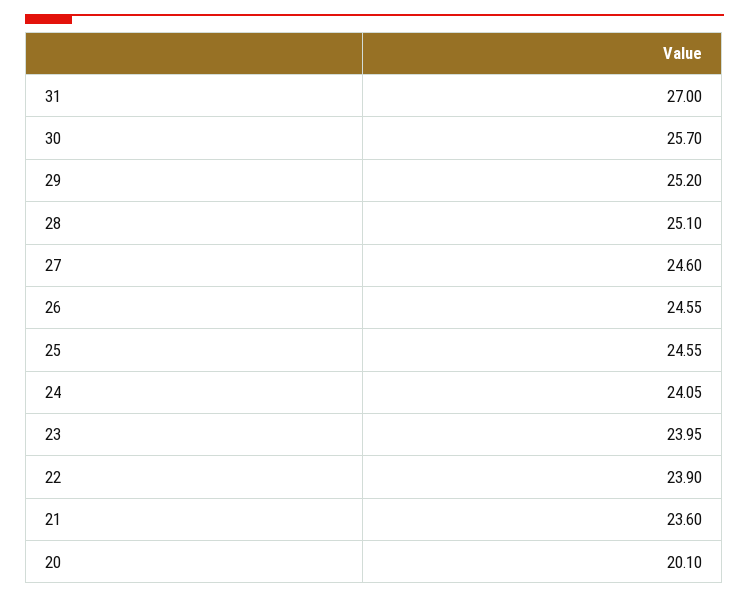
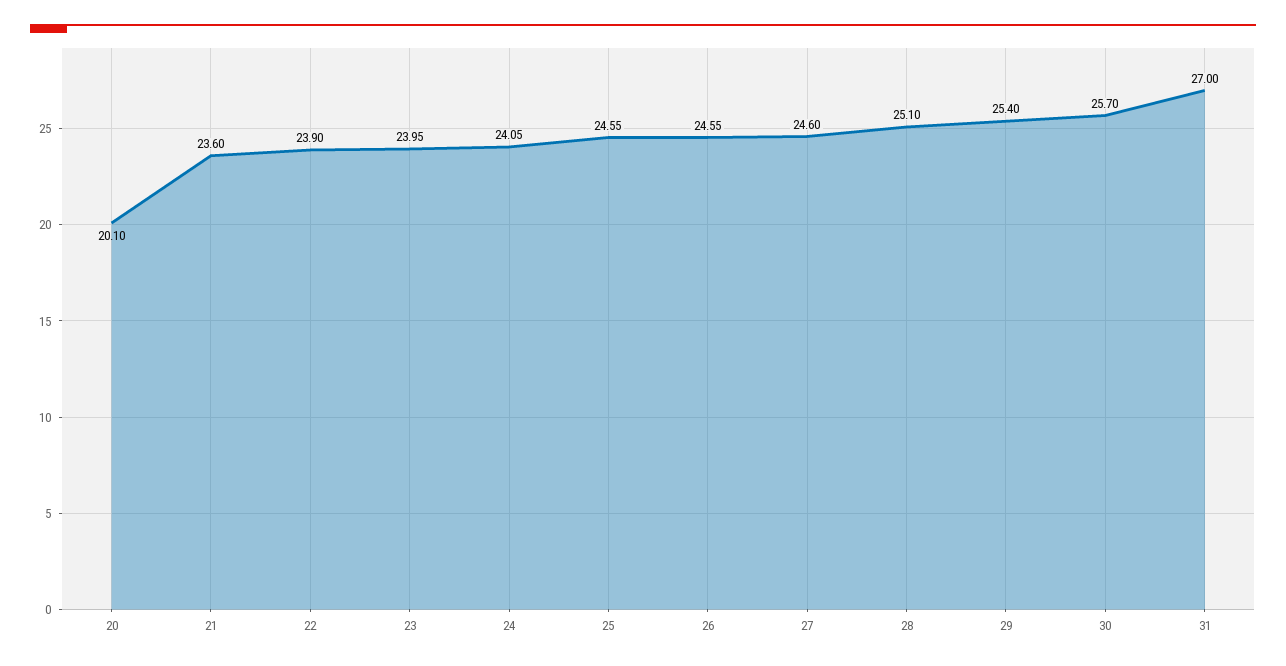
  {
    "31": 27,
    "30": 25.7,
-   "29": 25.2,
+   "29": 25.4,
    "28": 25.1,
    "27": 24.6,
    "26": 24.55,
    "25": 24.55,
    "24": 24.05,
    "23": 23.95,
    "22": 23.9,
    "21": 23.6,
    "20": 20.1
  }

